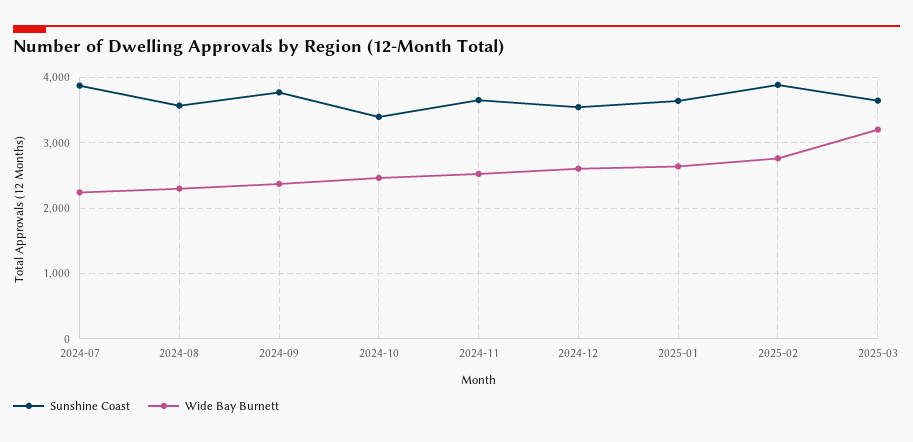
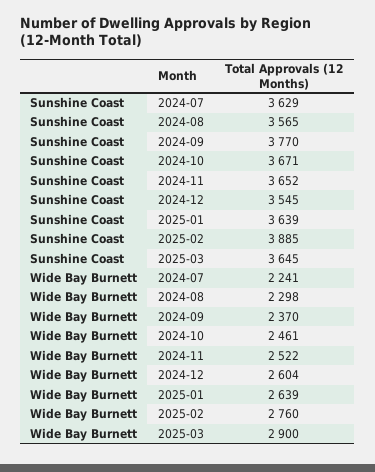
  {
    "Sunshine Coast": {
-     "2024-07": 3900,
+     "2024-07": 3629,
      "2024-08": 3565,
      "2024-09": 3770,
-     "2024-10": 3400,
+     "2024-10": 3671,
      "2024-11": 3652,
      "2024-12": 3545,
      "2025-01": 3639,
      "2025-02": 3885,
      "2025-03": 3645
    },
    "Wide Bay Burnett": {
      "2024-07": 2241,
      "2024-08": 2298,
      "2024-09": 2370,
      "2024-10": 2461,
      "2024-11": 2522,
      "2024-12": 2604,
      "2025-01": 2639,
      "2025-02": 2760,
-     "2025-03": 3200
+     "2025-03": 2900
    }
  }

